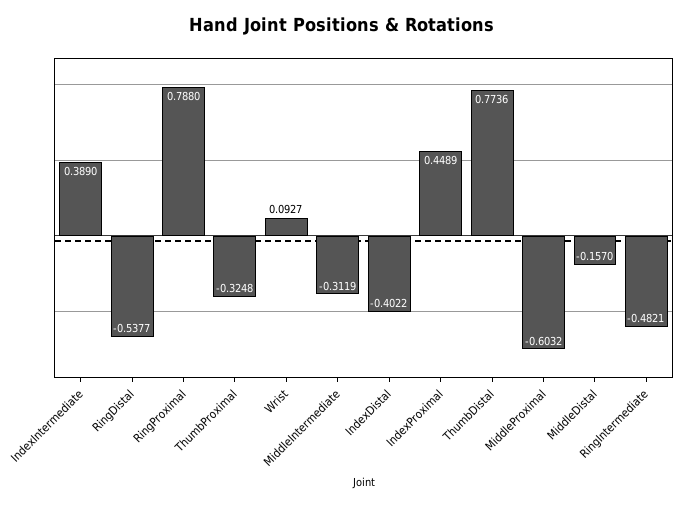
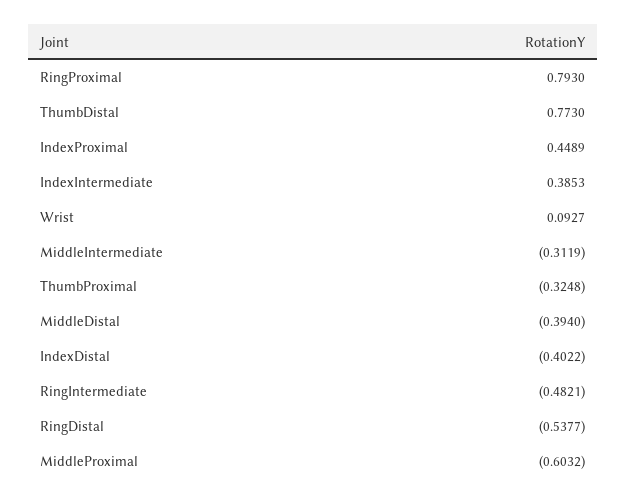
  {
-   "IndexIntermediate": 0.389,
+   "IndexIntermediate": 0.3853,
    "RingDistal": -0.5377,
-   "RingProximal": 0.788,
+   "RingProximal": 0.793,
    "ThumbProximal": -0.3248,
    "Wrist": 0.0927,
    "MiddleIntermediate": -0.3119,
    "IndexDistal": -0.4022,
    "IndexProximal": 0.4489,
-   "ThumbDistal": 0.7736,
+   "ThumbDistal": 0.773,
    "MiddleProximal": -0.6032,
-   "MiddleDistal": -0.157,
+   "MiddleDistal": -0.394,
    "RingIntermediate": -0.4821
  }

